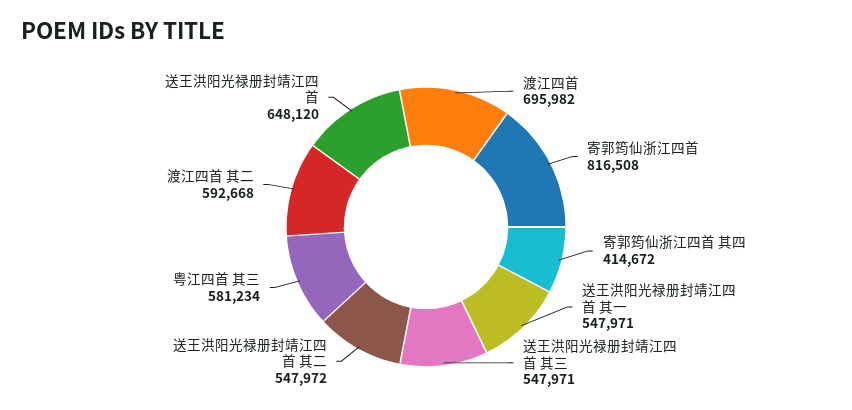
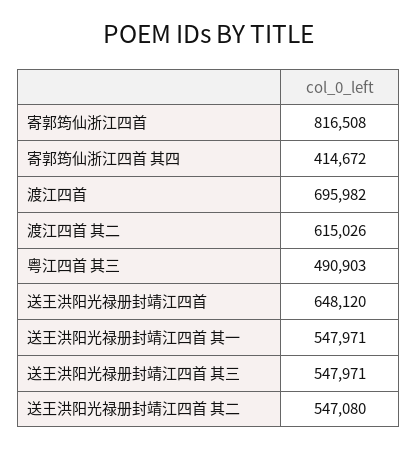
  {
    "渡江四首": 695982,
    "寄郭筠仙浙江四首": 816508,
    "寄郭筠仙浙江四首 其四": 414672,
    "送王洪阳光禄册封靖江四首 其一": 547971,
    "送王洪阳光禄册封靖江四首 其三": 547971,
-   "送王洪阳光禄册封靖江四首 其二": 547972,
+   "送王洪阳光禄册封靖江四首 其二": 547080,
-   "粤江四首 其三": 581234,
+   "粤江四首 其三": 490903,
-   "渡江四首 其二": 592668,
+   "渡江四首 其二": 615026,
    "送王洪阳光禄册封靖江四首": 648120
  }

